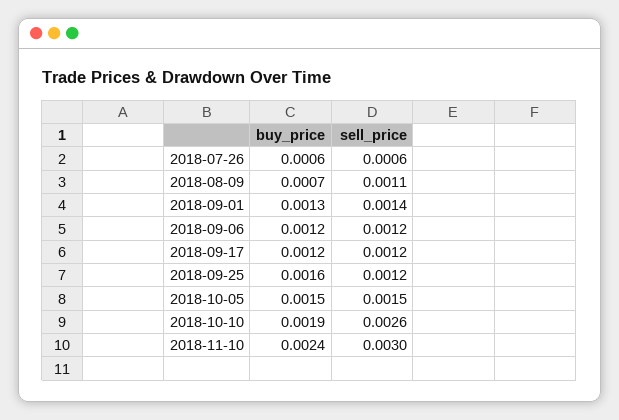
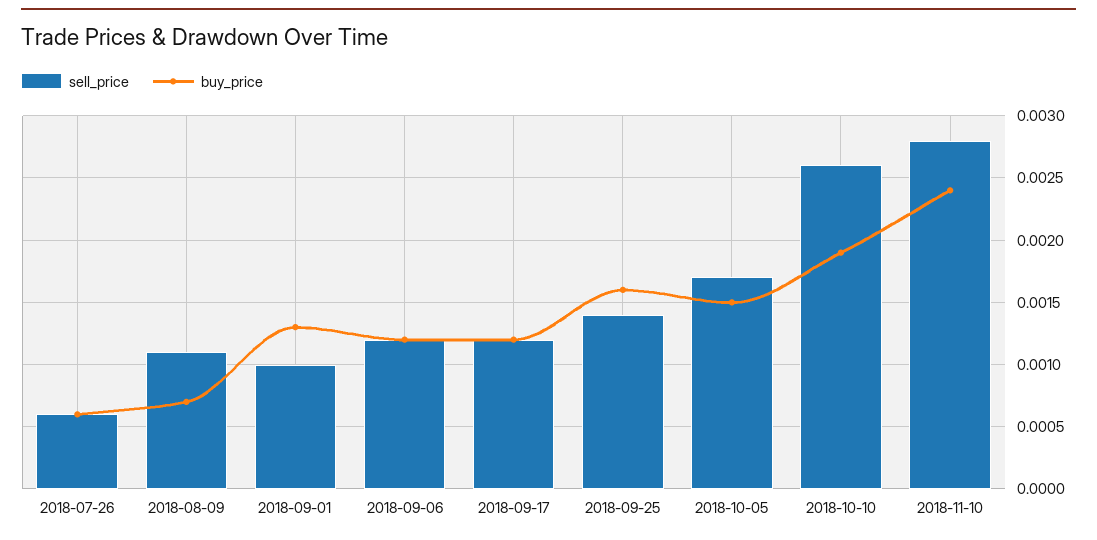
  {
    "buy_price": {
      "2018-07-26": 0.0006,
      "2018-08-09": 0.0007,
      "2018-09-01": 0.0013,
      "2018-09-06": 0.0012,
      "2018-09-17": 0.0012,
      "2018-09-25": 0.0016,
      "2018-10-05": 0.0015,
      "2018-10-10": 0.0019,
      "2018-11-10": 0.0024
    },
    "sell_price": {
      "2018-07-26": 0.0006,
      "2018-08-09": 0.0011,
-     "2018-09-01": 0.0014,
+     "2018-09-01": 0.001,
      "2018-09-06": 0.0012,
      "2018-09-17": 0.0012,
-     "2018-09-25": 0.0012,
+     "2018-09-25": 0.0014,
-     "2018-10-05": 0.0015,
+     "2018-10-05": 0.0017,
      "2018-10-10": 0.0026,
-     "2018-11-10": 0.003
+     "2018-11-10": 0.0028
    }
  }

